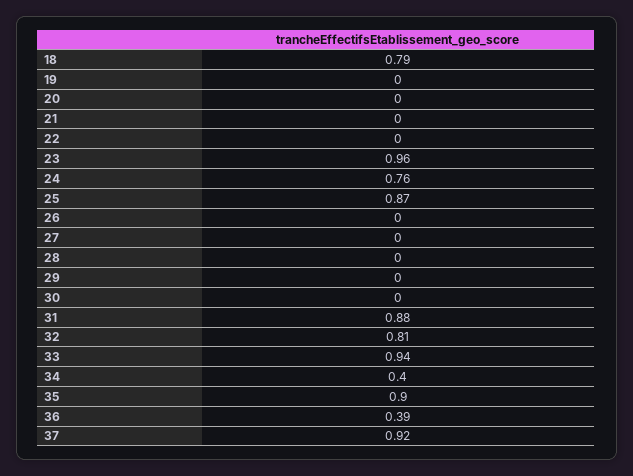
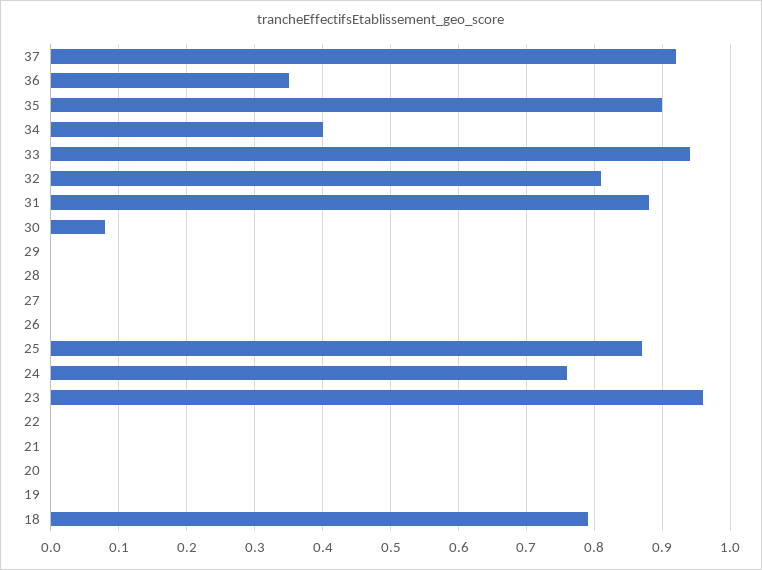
  {
    "18": 0.79,
    "19": 0,
    "20": 0,
    "21": 0,
    "22": 0,
    "23": 0.96,
    "24": 0.76,
    "25": 0.87,
    "26": 0,
    "27": 0,
    "28": 0,
    "29": 0,
-   "30": 0,
+   "30": 0.08,
    "31": 0.88,
    "32": 0.81,
    "33": 0.94,
    "34": 0.4,
    "35": 0.9,
-   "36": 0.39,
+   "36": 0.35,
    "37": 0.92
  }

